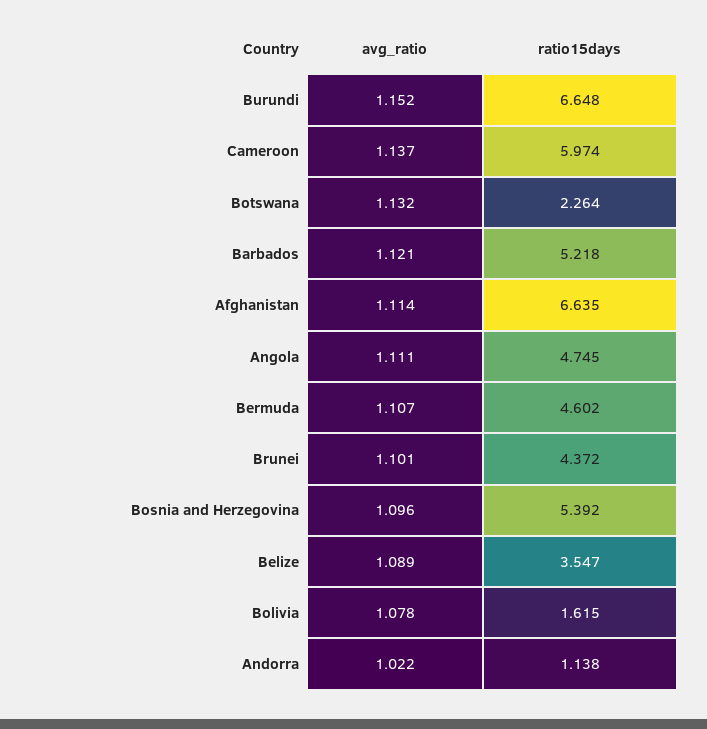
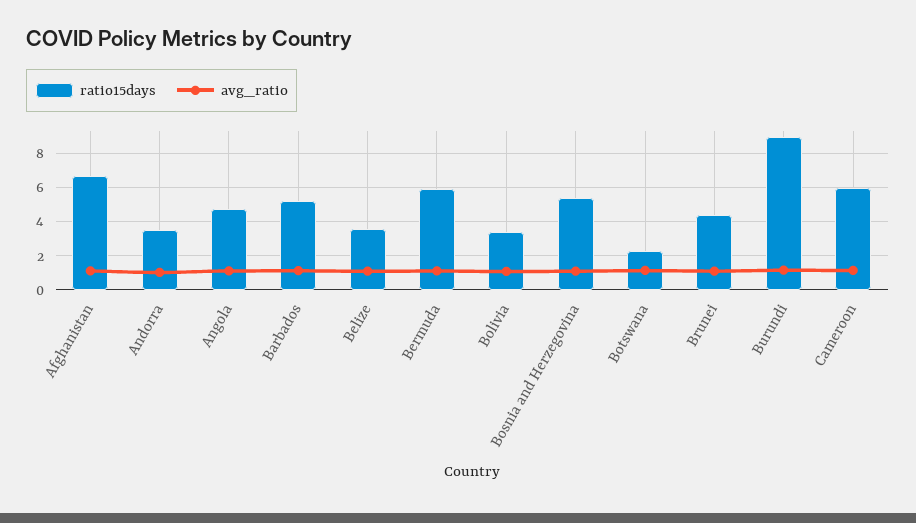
  {
    "avg_ratio": {
      "Burundi": 1.152,
      "Cameroon": 1.137,
      "Botswana": 1.132,
      "Barbados": 1.121,
      "Afghanistan": 1.114,
      "Angola": 1.111,
      "Bermuda": 1.107,
      "Brunei": 1.101,
      "Bosnia and Herzegovina": 1.096,
      "Belize": 1.089,
      "Bolivia": 1.078,
      "Andorra": 1.022
    },
    "ratio15days": {
-     "Burundi": 6.648,
+     "Burundi": 9,
      "Cameroon": 5.974,
      "Botswana": 2.264,
      "Barbados": 5.218,
      "Afghanistan": 6.635,
      "Angola": 4.745,
-     "Bermuda": 4.602,
+     "Bermuda": 6,
      "Brunei": 4.372,
      "Bosnia and Herzegovina": 5.392,
      "Belize": 3.547,
-     "Bolivia": 1.615,
+     "Bolivia": 3.5,
-     "Andorra": 1.138
+     "Andorra": 3.5
    }
  }

